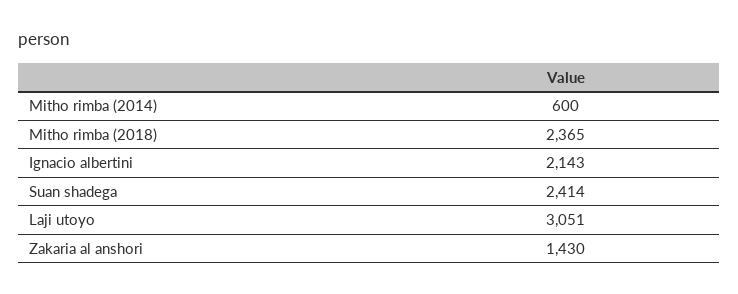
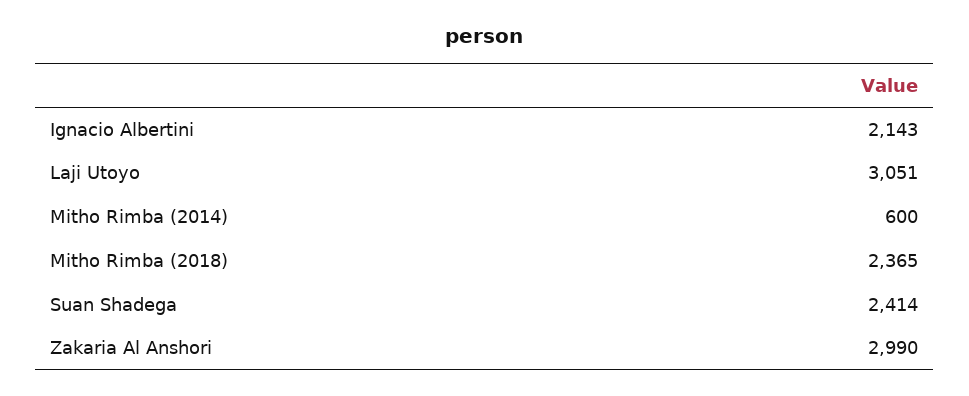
  {
    "Mitho rimba (2014)": 600,
    "Mitho rimba (2018)": 2365,
    "Ignacio albertini": 2143,
    "Suan shadega": 2414,
    "Laji utoyo": 3051,
-   "Zakaria al anshori": 1430
+   "Zakaria al anshori": 2990
  }

